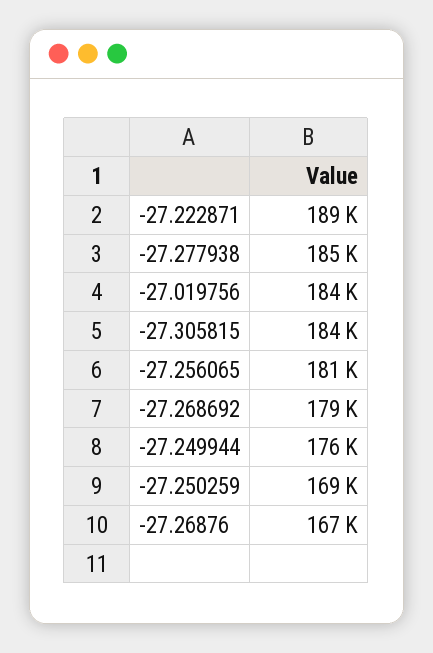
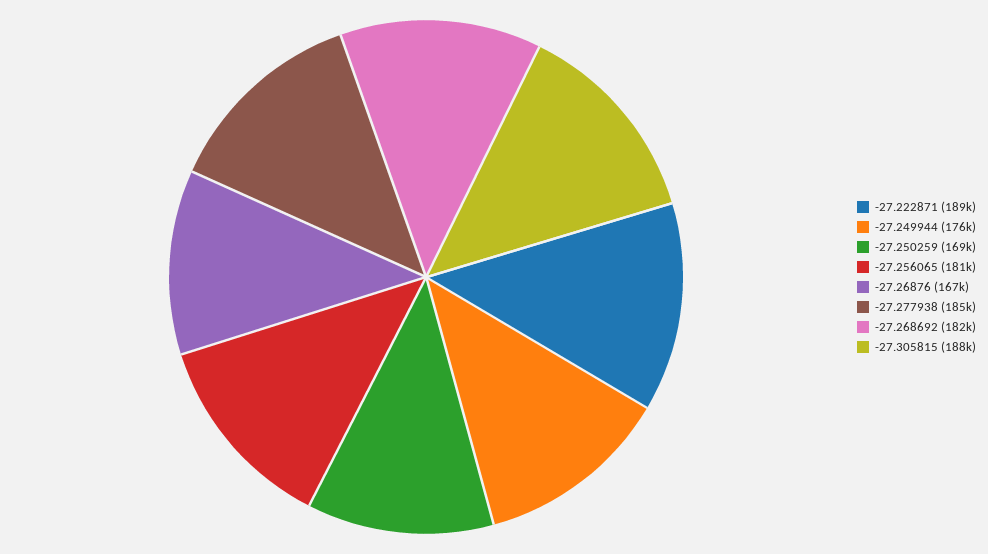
  {
    "-27.222871": 189000,
    "-27.277938": 185000,
-   "-27.019756": 184000,
-   "-27.305815": 184000,
+   "-27.305815": 188000,
    "-27.256065": 181000,
-   "-27.268692": 179000,
+   "-27.268692": 182000,
    "-27.249944": 176000,
    "-27.250259": 169000,
    "-27.26876": 167000
  }

